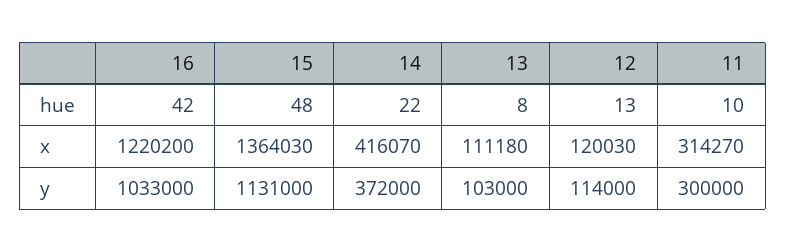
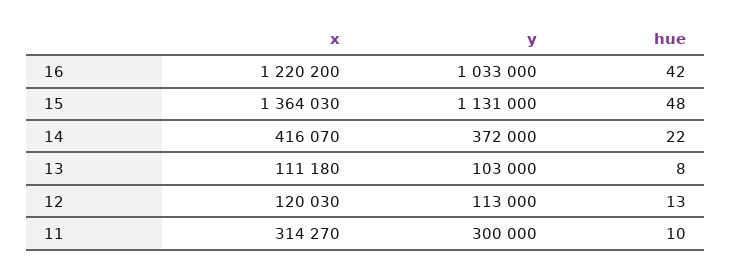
  {
    "16": {
      "hue": 42,
      "x": 1220200,
      "y": 1033000
    },
    "15": {
      "hue": 48,
      "x": 1364030,
      "y": 1131000
    },
    "14": {
      "hue": 22,
      "x": 416070,
      "y": 372000
    },
    "13": {
      "hue": 8,
      "x": 111180,
      "y": 103000
    },
    "12": {
      "hue": 13,
      "x": 120030,
-     "y": 114000
+     "y": 113000
    },
    "11": {
      "hue": 10,
      "x": 314270,
      "y": 300000
    }
  }

